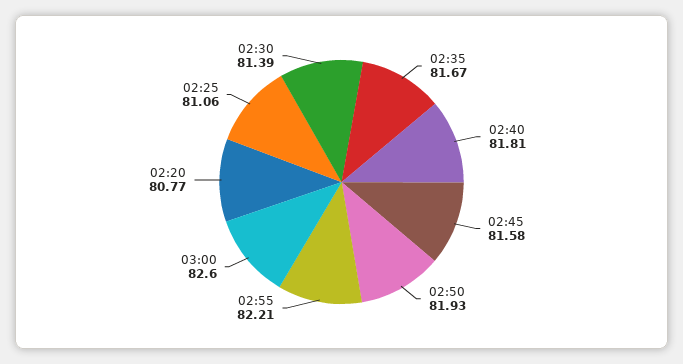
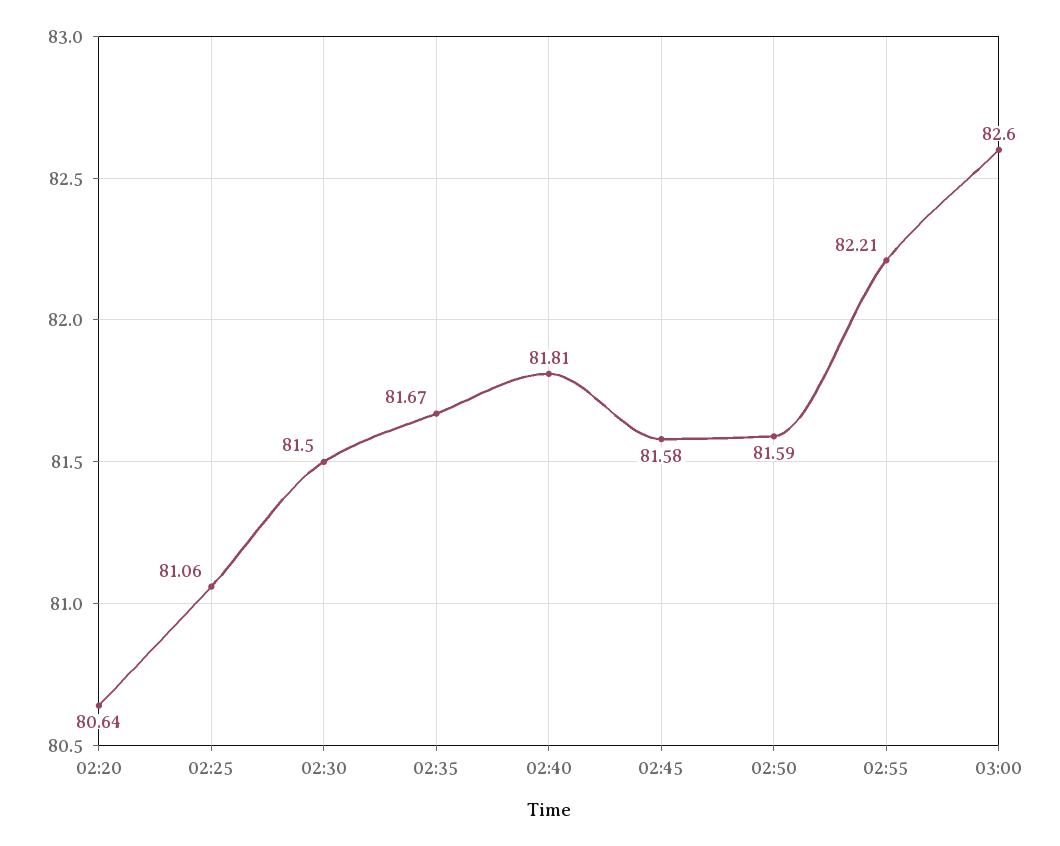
  {
    "02:35": 81.67,
    "02:40": 81.81,
    "02:45": 81.58,
-   "02:50": 81.93,
+   "02:50": 81.59,
    "02:55": 82.21,
    "03:00": 82.6,
-   "02:20": 80.77,
+   "02:20": 80.64,
    "02:25": 81.06,
-   "02:30": 81.39
+   "02:30": 81.5
  }

